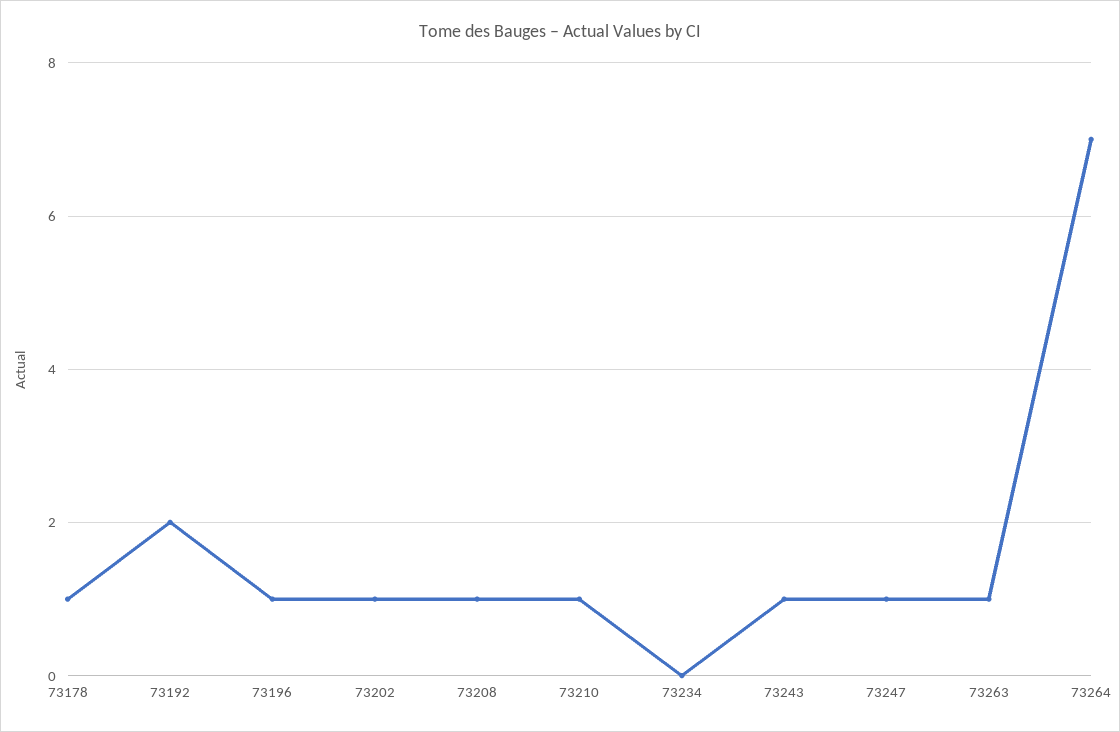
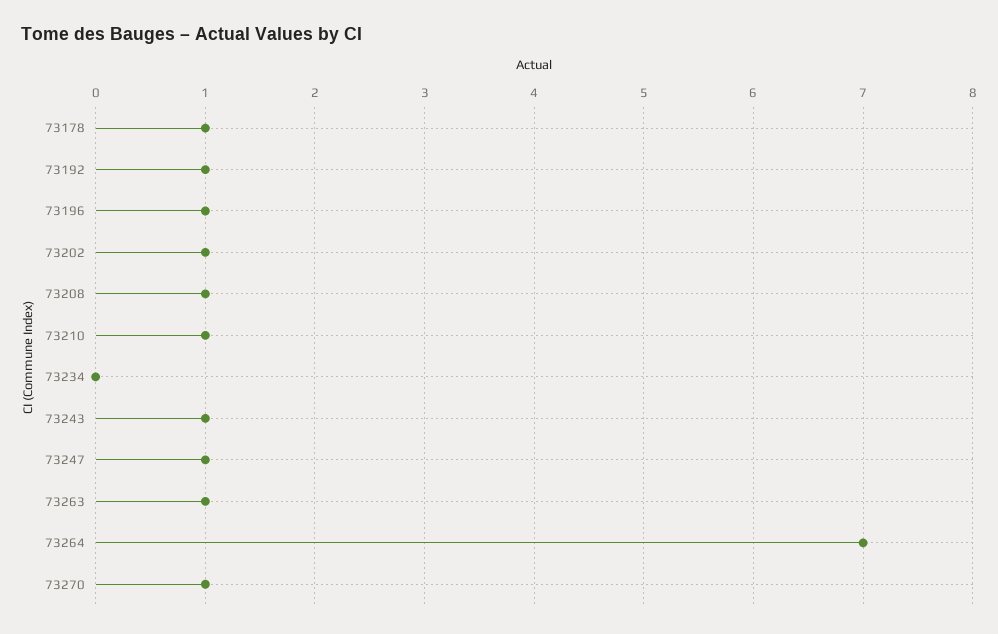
  {
    "73178": 1,
-   "73192": 2,
+   "73192": 1,
    "73196": 1,
    "73202": 1,
    "73208": 1,
    "73210": 1,
    "73234": 0,
    "73243": 1,
    "73247": 1,
    "73263": 1,
-   "73264": 7
+   "73264": 7,
+   "73270": 1
  }

